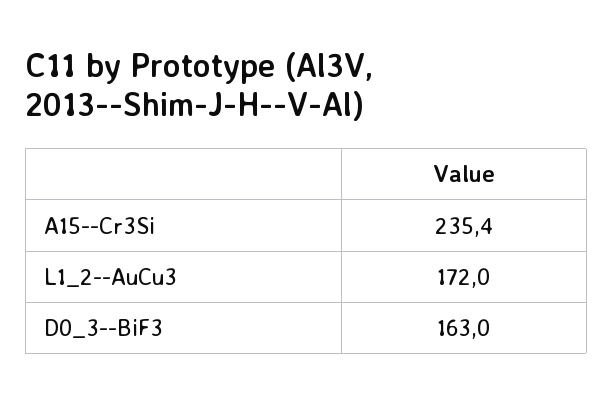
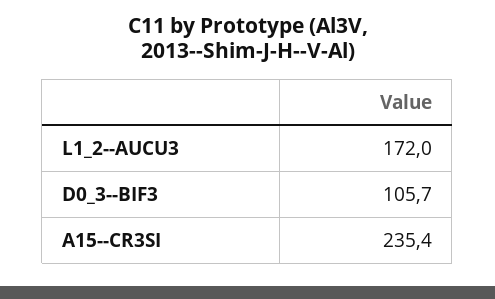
  {
    "A15--Cr3Si": 235.4,
    "L1_2--AuCu3": 172,
-   "D0_3--BiF3": 163
+   "D0_3--BiF3": 105.7
  }

